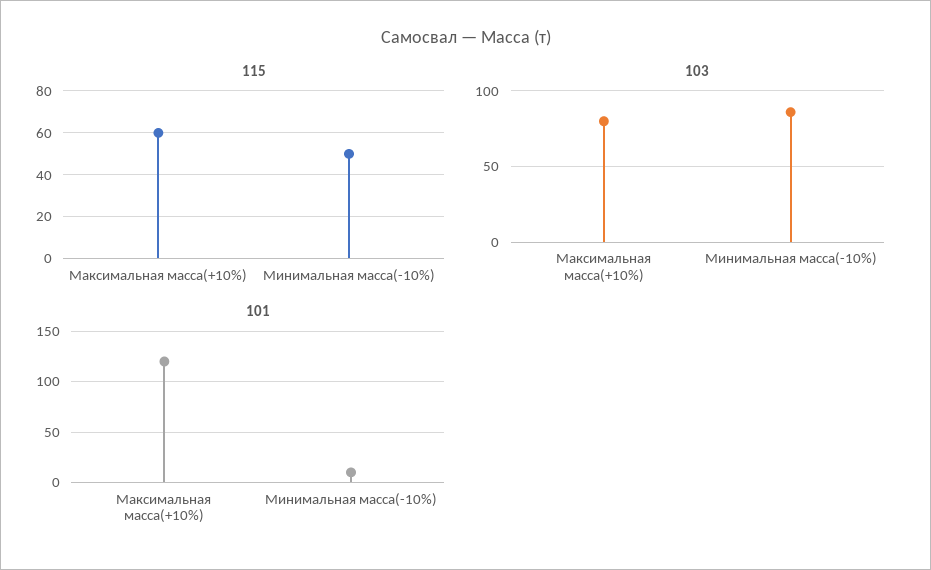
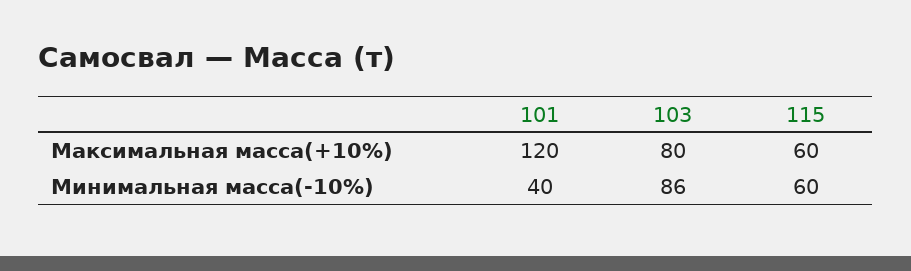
  {
    "115": {
      "Максимальная масса(+10%)": 60,
-     "Минимальная масса(-10%)": 50
+     "Минимальная масса(-10%)": 60
    },
    "103": {
      "Максимальная масса(+10%)": 80,
      "Минимальная масса(-10%)": 86
    },
    "101": {
      "Максимальная масса(+10%)": 120,
-     "Минимальная масса(-10%)": 10
+     "Минимальная масса(-10%)": 40
    }
  }

